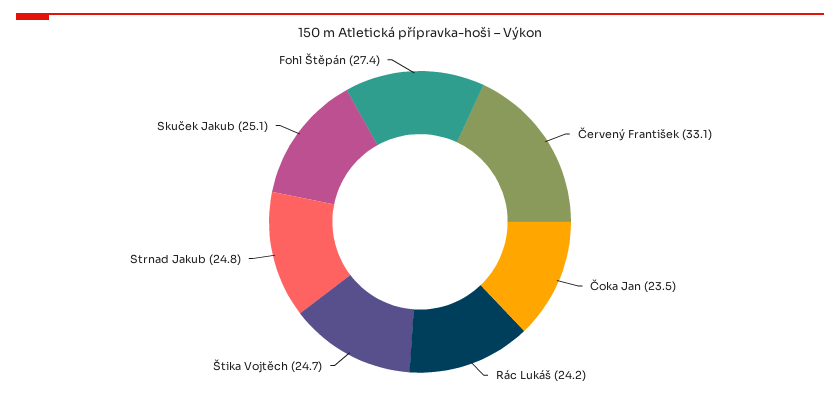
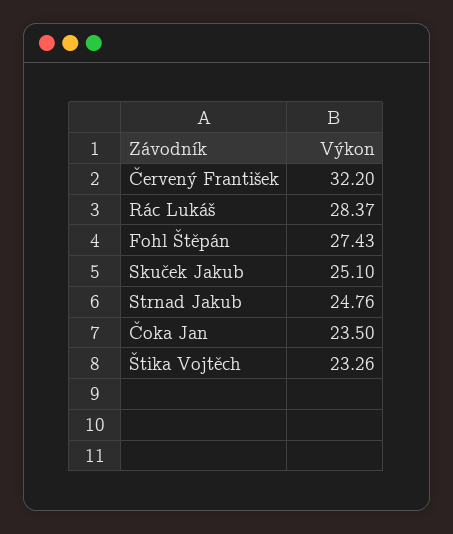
  {
-   "Červený František": 33.1,
+   "Červený František": 32.2,
    "Čoka Jan": 23.5,
-   "Rác Lukáš": 24.2,
+   "Rác Lukáš": 28.37,
-   "Štika Vojtěch": 24.7,
+   "Štika Vojtěch": 23.26,
    "Strnad Jakub": 24.76,
    "Skuček Jakub": 25.1,
    "Fohl Štěpán": 27.43
  }

